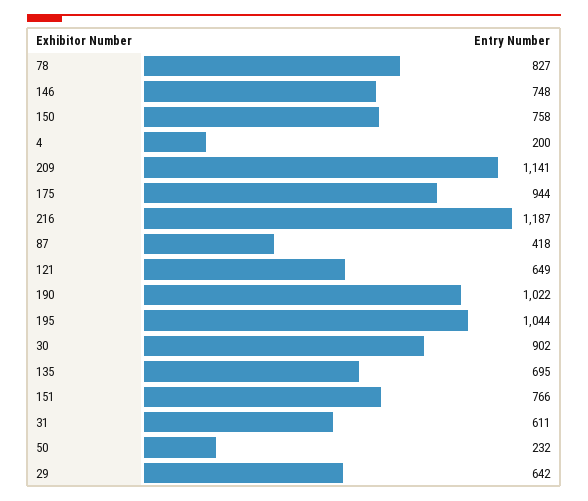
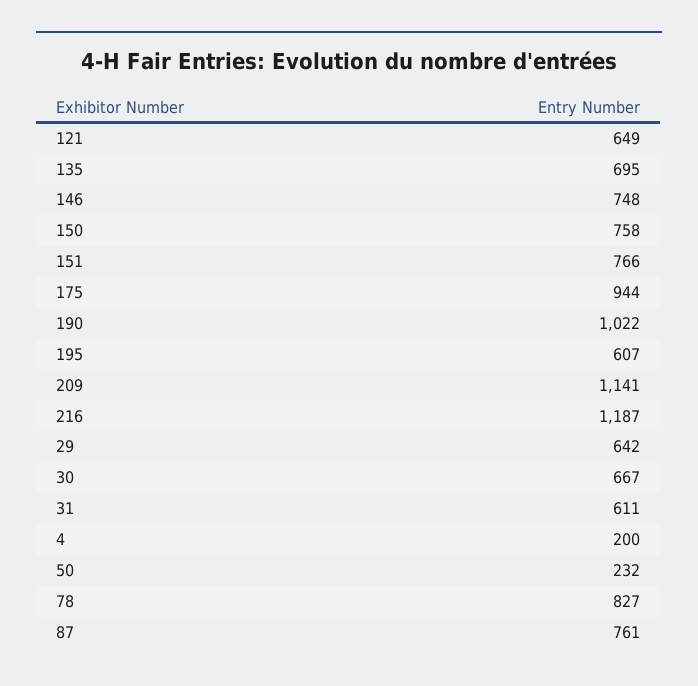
  {
    "78": 827,
    "146": 748,
    "150": 758,
    "4": 200,
    "209": 1141,
    "175": 944,
    "216": 1187,
-   "87": 418,
+   "87": 761,
    "121": 649,
    "190": 1022,
-   "195": 1044,
+   "195": 607,
-   "30": 902,
+   "30": 667,
    "135": 695,
    "151": 766,
    "31": 611,
    "50": 232,
    "29": 642
  }

